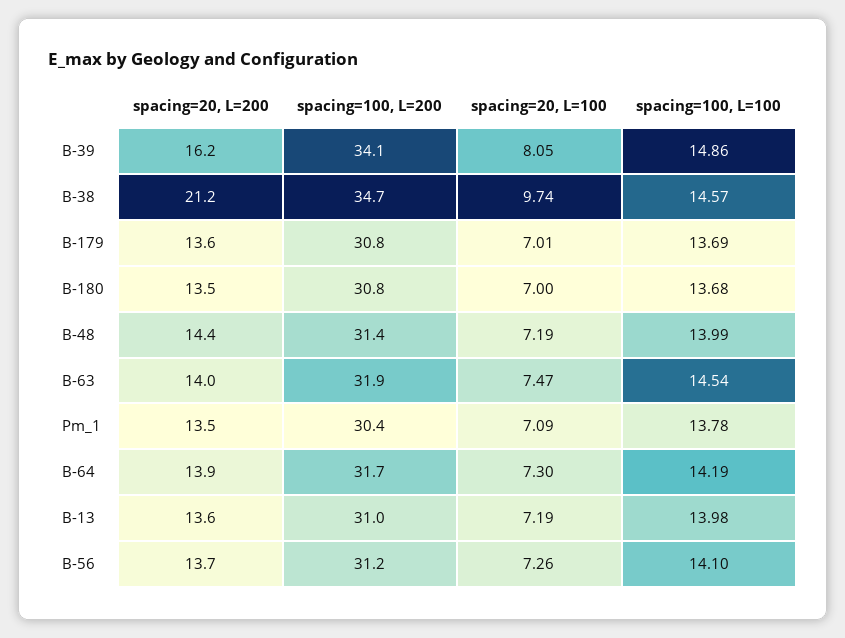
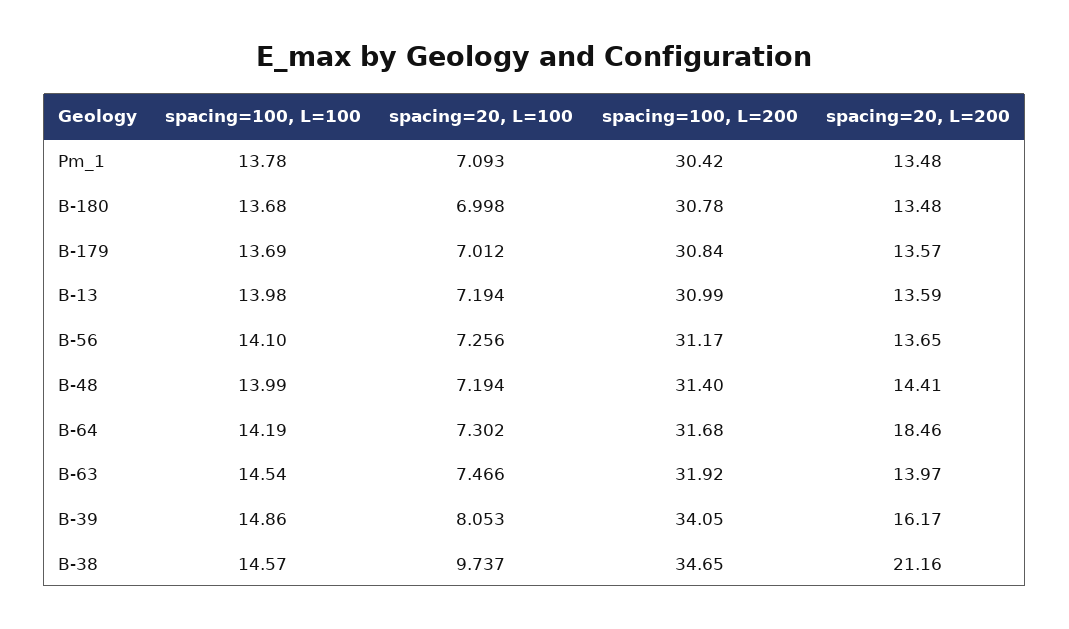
  {
    "spacing=20, L=200": {
      "B-39": 16.17,
      "B-38": 21.16,
      "B-179": 13.57,
      "B-180": 13.48,
      "B-48": 14.41,
      "B-63": 13.97,
      "Pm_1": 13.48,
-     "B-64": 13.9,
+     "B-64": 18.46,
      "B-13": 13.59,
      "B-56": 13.65
    },
    "spacing=100, L=200": {
      "B-39": 34.05,
      "B-38": 34.65,
      "B-179": 30.84,
      "B-180": 30.78,
      "B-48": 31.4,
      "B-63": 31.92,
      "Pm_1": 30.42,
      "B-64": 31.68,
      "B-13": 30.99,
      "B-56": 31.17
    },
    "spacing=20, L=100": {
      "B-39": 8.053,
      "B-38": 9.737,
      "B-179": 7.012,
      "B-180": 6.998,
      "B-48": 7.194,
      "B-63": 7.466,
      "Pm_1": 7.093,
      "B-64": 7.302,
      "B-13": 7.194,
      "B-56": 7.256
    },
    "spacing=100, L=100": {
      "B-39": 14.86,
      "B-38": 14.57,
      "B-179": 13.69,
      "B-180": 13.68,
      "B-48": 13.99,
      "B-63": 14.54,
      "Pm_1": 13.78,
      "B-64": 14.19,
      "B-13": 13.98,
      "B-56": 14.1
    }
  }

